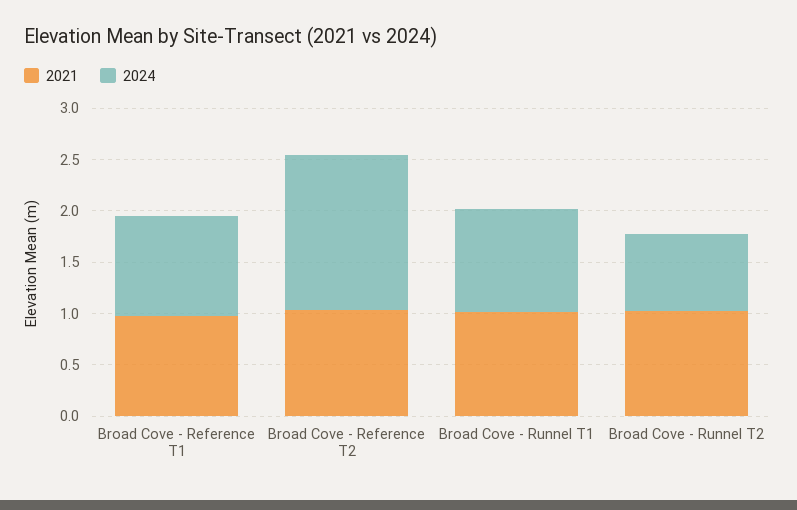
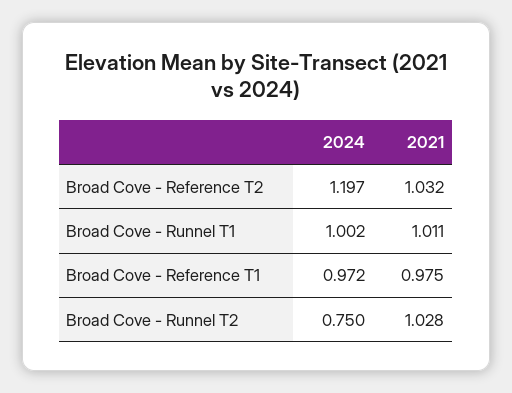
  {
    "2021": {
      "Broad Cove - Reference T1": 0.975,
      "Broad Cove - Reference T2": 1.032,
      "Broad Cove - Runnel T1": 1.011,
      "Broad Cove - Runnel T2": 1.028
    },
    "2024": {
      "Broad Cove - Reference T1": 0.972,
-     "Broad Cove - Reference T2": 1.5,
+     "Broad Cove - Reference T2": 1.197,
      "Broad Cove - Runnel T1": 1.002,
      "Broad Cove - Runnel T2": 0.75
    }
  }

